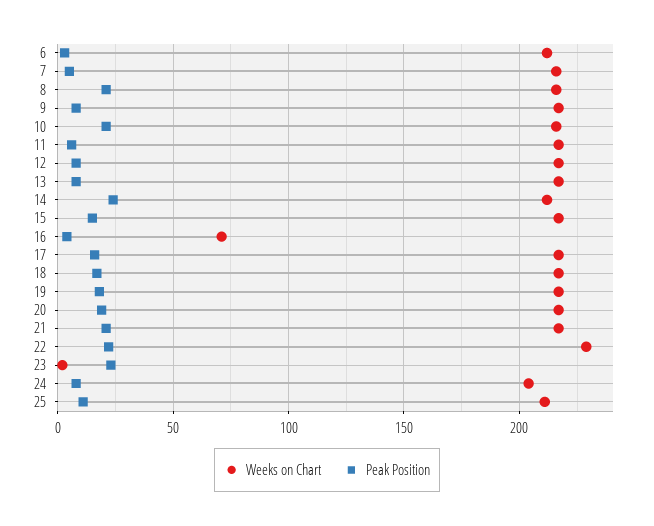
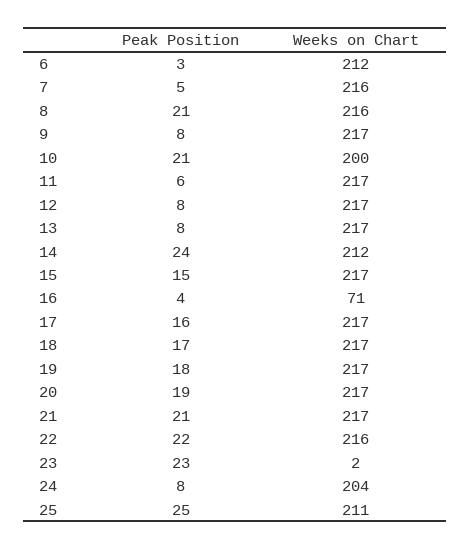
  {
    "Weeks on Chart": {
      "6": 212,
      "7": 216,
      "8": 216,
      "9": 217,
-     "10": 215,
+     "10": 200,
      "11": 217,
      "12": 217,
      "13": 217,
      "14": 212,
      "15": 217,
      "16": 71,
      "17": 217,
      "18": 217,
      "19": 217,
      "20": 217,
      "21": 217,
-     "22": 230,
+     "22": 216,
      "23": 2,
      "24": 204,
      "25": 211
    },
    "Peak Position": {
      "6": 3,
      "7": 5,
      "8": 21,
      "9": 8,
      "10": 21,
      "11": 6,
      "12": 8,
      "13": 8,
      "14": 24,
      "15": 15,
      "16": 4,
      "17": 16,
      "18": 17,
      "19": 18,
      "20": 19,
      "21": 21,
      "22": 22,
      "23": 23,
      "24": 8,
-     "25": 10
+     "25": 25
    }
  }

